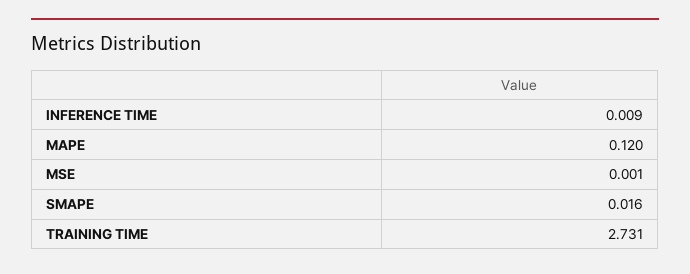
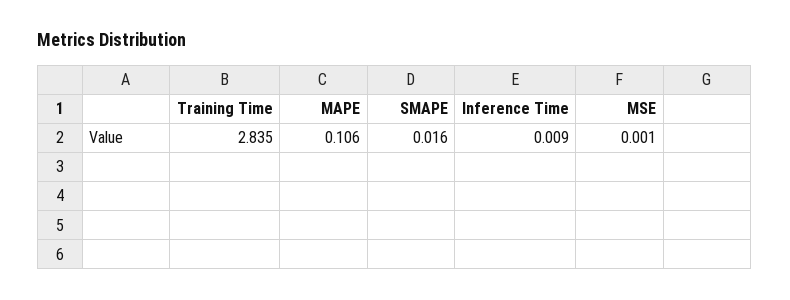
  {
    "INFERENCE TIME": 0.009,
-   "MAPE": 0.12,
+   "MAPE": 0.106,
    "MSE": 0.001,
    "SMAPE": 0.016,
-   "TRAINING TIME": 2.731
+   "TRAINING TIME": 2.835
  }

